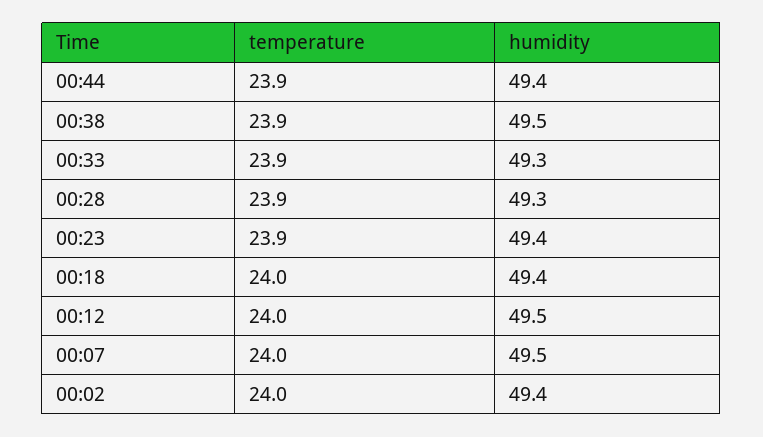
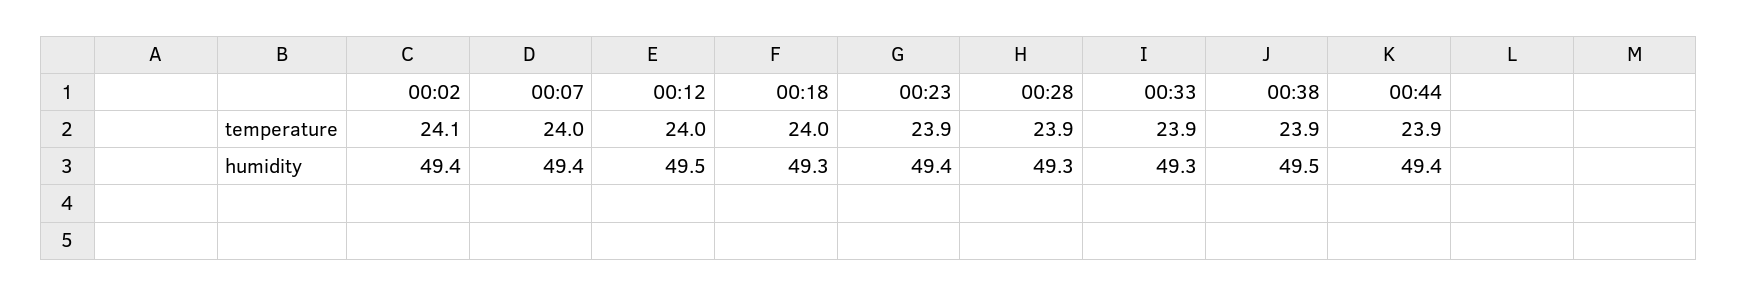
  {
    "temperature": {
      "00:44": 23.9,
      "00:38": 23.9,
      "00:33": 23.9,
      "00:28": 23.9,
      "00:23": 23.9,
      "00:18": 24,
      "00:12": 24,
      "00:07": 24,
-     "00:02": 24
+     "00:02": 24.1
    },
    "humidity": {
      "00:44": 49.4,
      "00:38": 49.5,
      "00:33": 49.3,
      "00:28": 49.3,
      "00:23": 49.4,
-     "00:18": 49.4,
+     "00:18": 49.3,
      "00:12": 49.5,
-     "00:07": 49.5,
+     "00:07": 49.4,
      "00:02": 49.4
    }
  }

